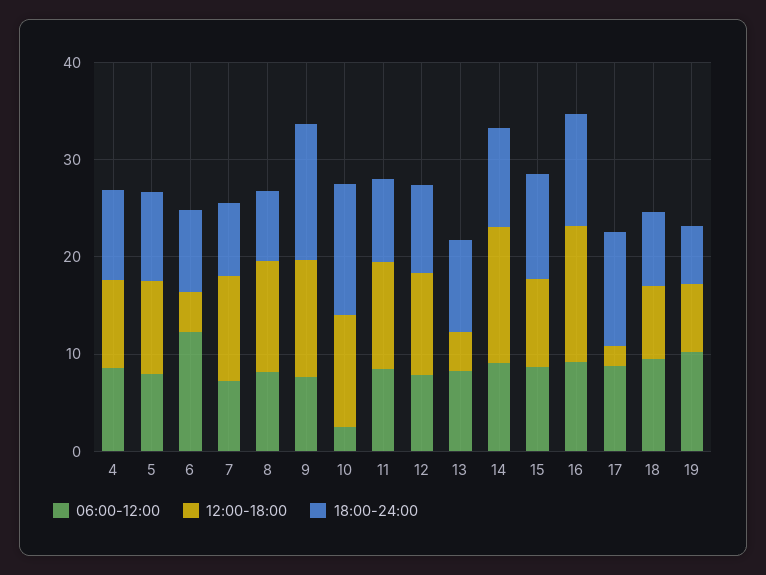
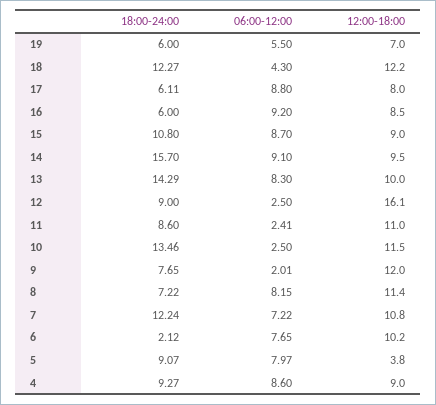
  {
    "06:00-12:00": {
      "4": 8.6,
      "5": 7.97,
-     "6": 12,
+     "6": 7.65,
      "7": 7.22,
      "8": 8.15,
-     "9": 8,
+     "9": 2.01,
      "10": 2.5,
-     "11": 8,
+     "11": 2.41,
-     "12": 8,
+     "12": 2.5,
      "13": 8.3,
      "14": 9.1,
      "15": 8.7,
      "16": 9.2,
      "17": 8.8,
-     "18": 10,
+     "18": 4.3,
-     "19": 10
+     "19": 5.5
    },
    "12:00-18:00": {
      "4": 9,
-     "5": 10,
+     "5": 3.8,
-     "6": 4,
+     "6": 10.2,
      "7": 10.8,
      "8": 11.4,
      "9": 12,
      "10": 11.5,
      "11": 11,
-     "12": 10,
+     "12": 16.1,
-     "13": 4,
+     "13": 10,
-     "14": 14,
+     "14": 9.5,
      "15": 9,
-     "16": 14,
+     "16": 8.5,
-     "17": 2,
+     "17": 8,
-     "18": 8,
+     "18": 12.2,
      "19": 7
    },
    "18:00-24:00": {
      "4": 9.27,
      "5": 9.07,
-     "6": 8,
+     "6": 2.12,
-     "7": 8,
+     "7": 12.24,
      "8": 7.22,
-     "9": 14,
+     "9": 7.65,
      "10": 13.46,
      "11": 8.6,
      "12": 9,
-     "13": 10,
+     "13": 14.29,
-     "14": 10,
+     "14": 15.7,
      "15": 10.8,
-     "16": 12,
+     "16": 6,
-     "17": 12,
+     "17": 6.11,
-     "18": 8,
+     "18": 12.27,
      "19": 6
    }
  }

